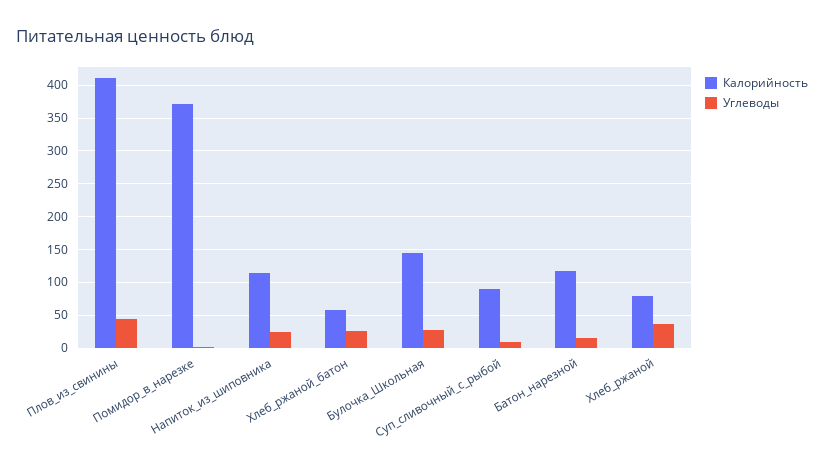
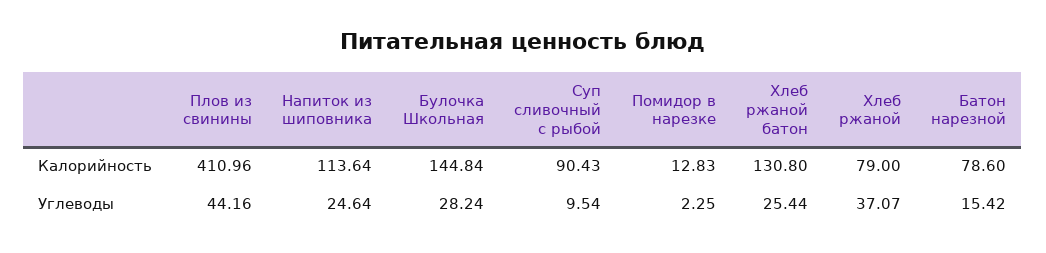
  {
    "Калорийность": {
      "Плов_из_свинины": 410.96,
-     "Помидор_в_нарезке": 370,
+     "Помидор_в_нарезке": 12.83,
      "Напиток_из_шиповника": 113.64,
-     "Хлеб_ржаной_батон": 60,
+     "Хлеб_ржаной_батон": 130.8,
      "Булочка_Школьная": 144.84,
      "Суп_сливочный_с_рыбой": 90.43,
-     "Батон_нарезной": 120,
+     "Батон_нарезной": 78.6,
      "Хлеб_ржаной": 79
    },
    "Углеводы": {
      "Плов_из_свинины": 44.16,
      "Помидор_в_нарезке": 2.25,
      "Напиток_из_шиповника": 24.64,
      "Хлеб_ржаной_батон": 25.44,
      "Булочка_Школьная": 28.24,
      "Суп_сливочный_с_рыбой": 9.54,
      "Батон_нарезной": 15.42,
      "Хлеб_ржаной": 37.07
    }
  }

